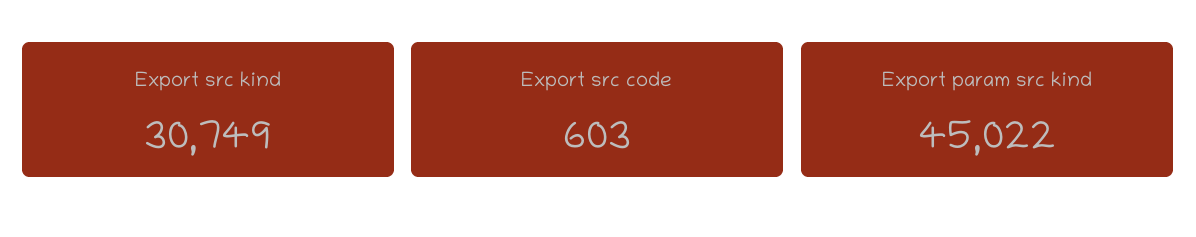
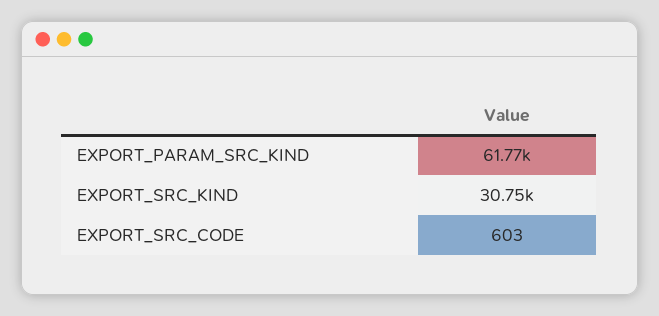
  {
    "Export src kind": 30749,
    "Export src code": 603,
-   "Export param src kind": 45022
+   "Export param src kind": 61770
  }

